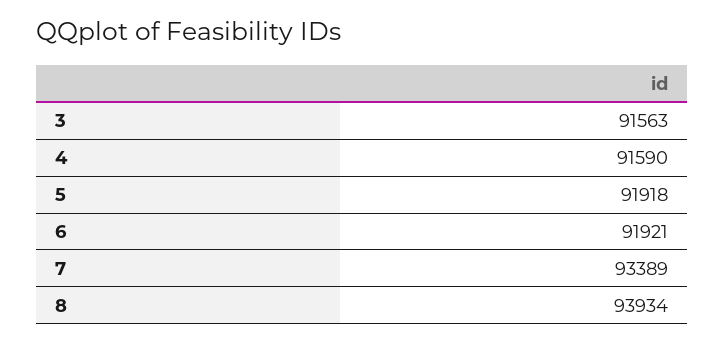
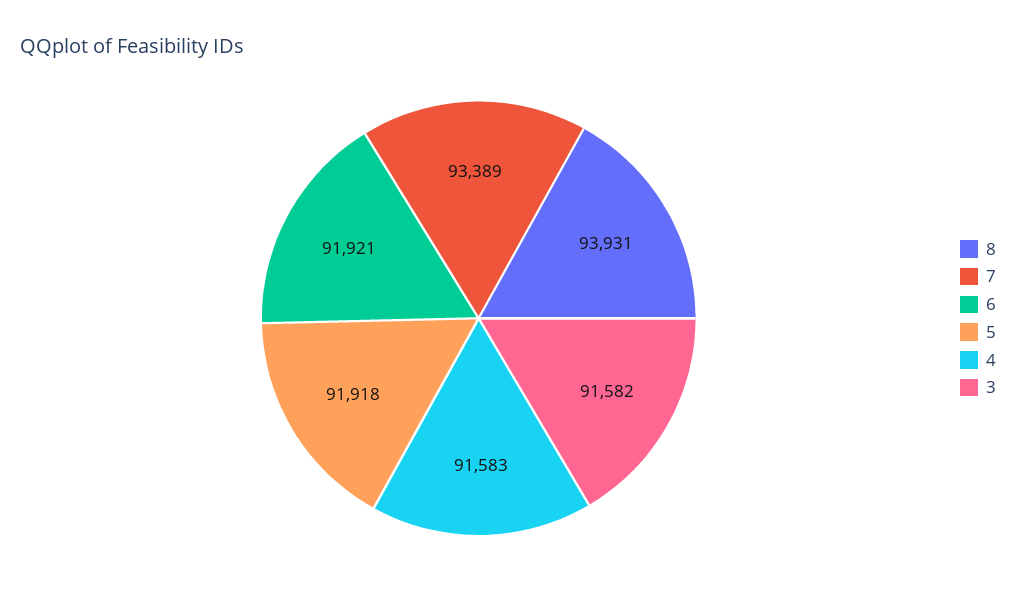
  {
-   "3": 91563,
+   "3": 91582,
-   "4": 91590,
+   "4": 91583,
    "5": 91918,
    "6": 91921,
    "7": 93389,
-   "8": 93934
+   "8": 93931
  }

